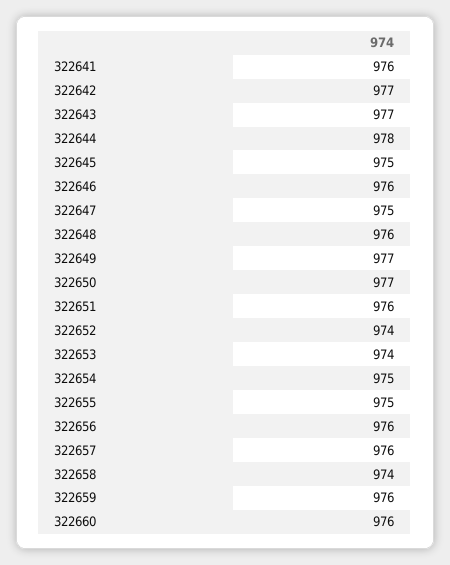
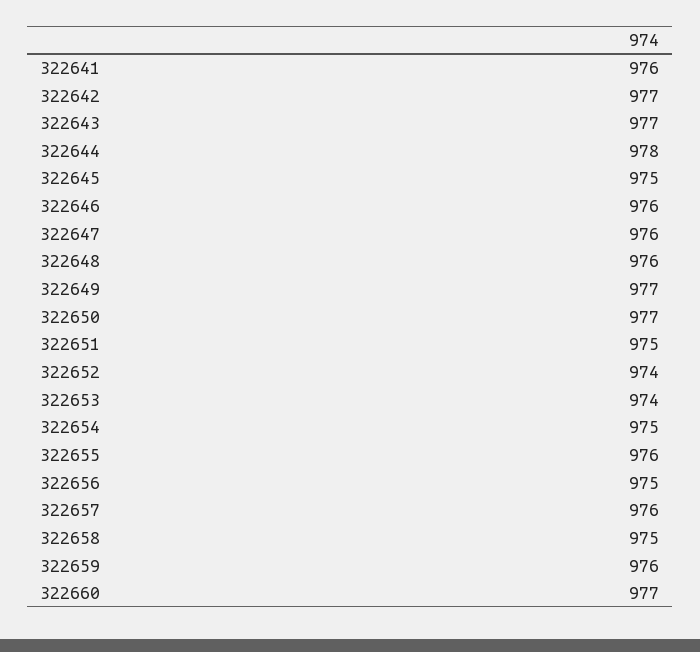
  {
    "322641": 976,
    "322642": 977,
    "322643": 977,
    "322644": 978,
    "322645": 975,
    "322646": 976,
-   "322647": 975,
+   "322647": 976,
    "322648": 976,
    "322649": 977,
    "322650": 977,
-   "322651": 976,
+   "322651": 975,
    "322652": 974,
    "322653": 974,
    "322654": 975,
-   "322655": 975,
+   "322655": 976,
-   "322656": 976,
+   "322656": 975,
    "322657": 976,
-   "322658": 974,
+   "322658": 975,
    "322659": 976,
-   "322660": 976
+   "322660": 977
  }

